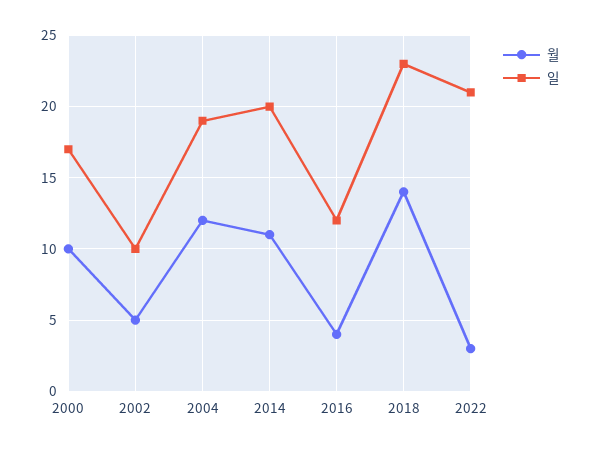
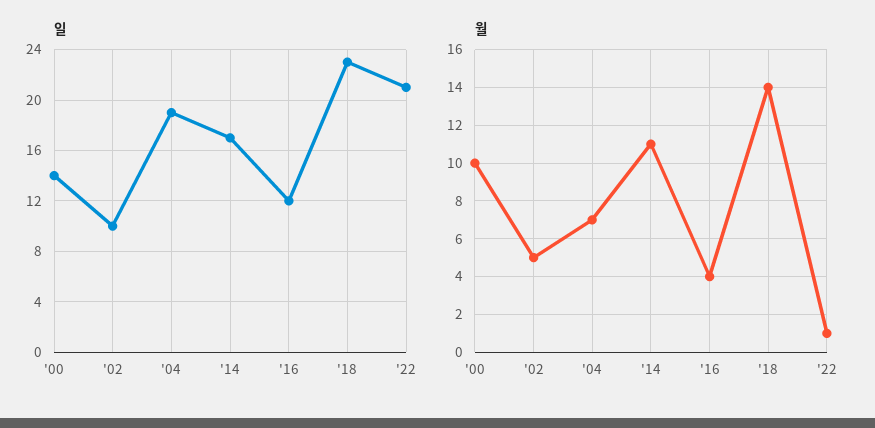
  {
    "월": {
      "2000": 10,
      "2002": 5,
-     "2004": 12,
+     "2004": 7,
      "2014": 11,
      "2016": 4,
      "2018": 14,
-     "2022": 3
+     "2022": 1
    },
    "일": {
-     "2000": 17,
+     "2000": 14,
      "2002": 10,
      "2004": 19,
-     "2014": 20,
+     "2014": 17,
      "2016": 12,
      "2018": 23,
      "2022": 21
    }
  }

